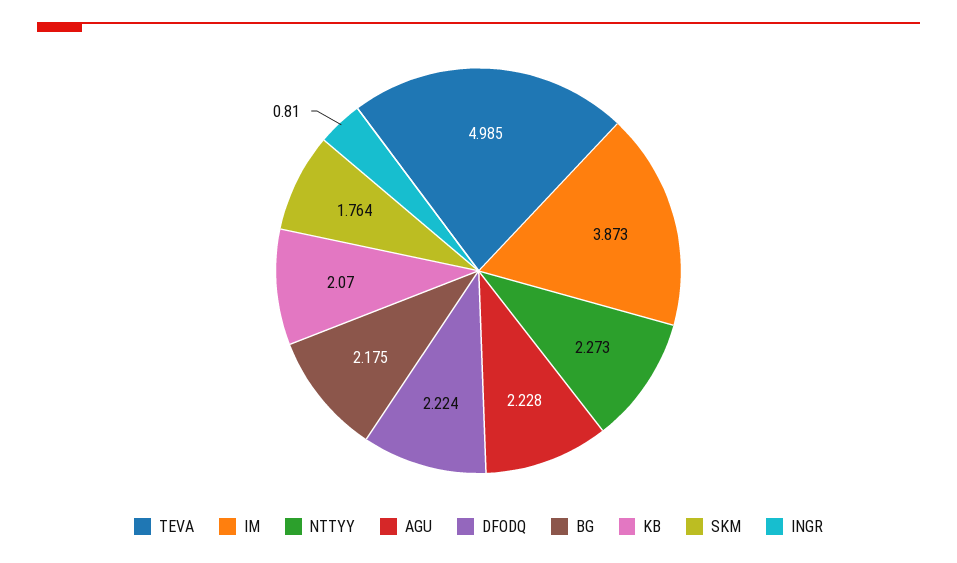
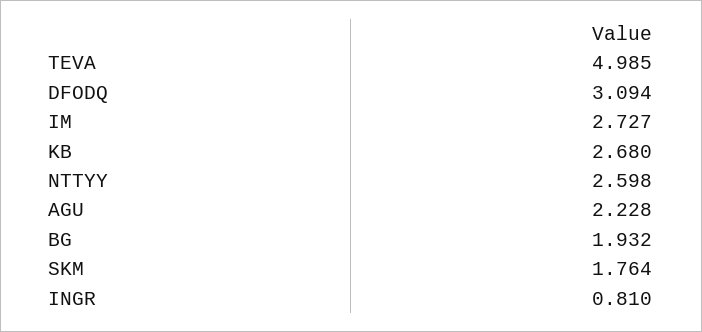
  {
    "TEVA": 4.985,
-   "IM": 3.873,
+   "IM": 2.727,
-   "NTTYY": 2.273,
+   "NTTYY": 2.598,
    "AGU": 2.228,
-   "DFODQ": 2.224,
+   "DFODQ": 3.094,
-   "BG": 2.175,
+   "BG": 1.932,
-   "KB": 2.07,
+   "KB": 2.68,
    "SKM": 1.764,
    "INGR": 0.81
  }

